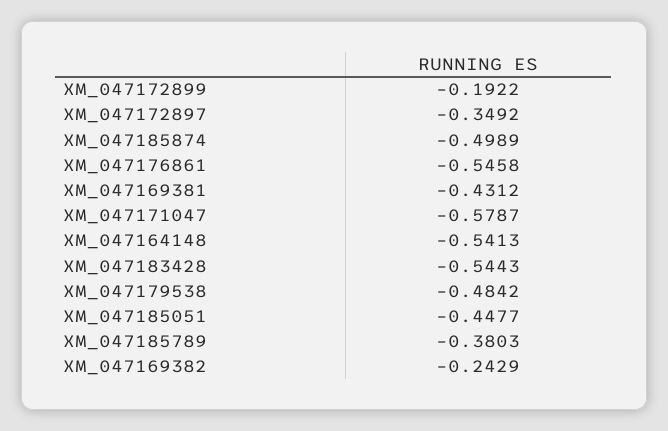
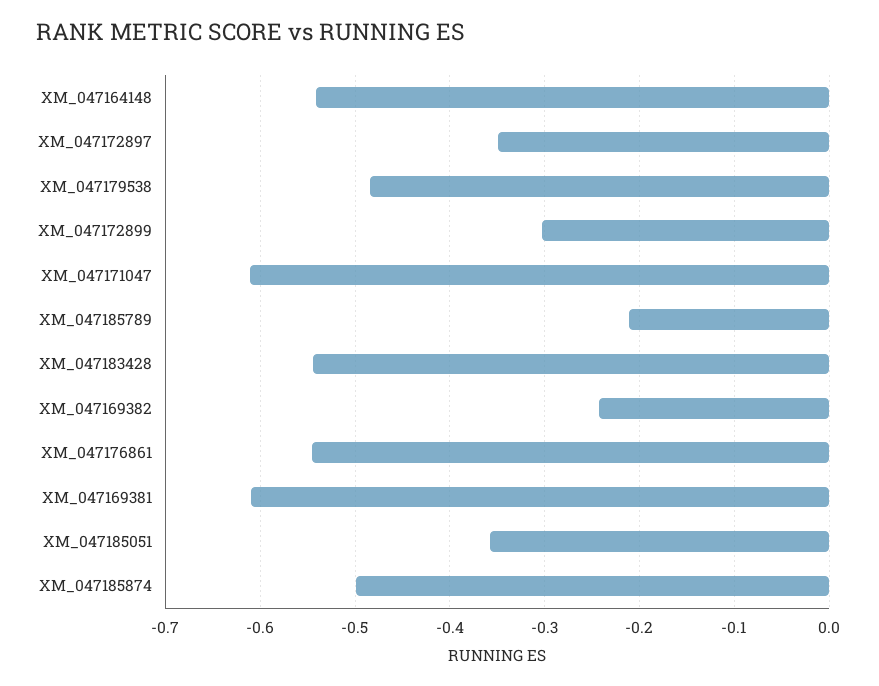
  {
-   "XM_047172899": -0.1922,
+   "XM_047172899": -0.3,
    "XM_047172897": -0.3492,
    "XM_047185874": -0.4989,
    "XM_047176861": -0.5458,
-   "XM_047169381": -0.4312,
+   "XM_047169381": -0.61,
-   "XM_047171047": -0.5787,
+   "XM_047171047": -0.61,
    "XM_047164148": -0.5413,
    "XM_047183428": -0.5443,
    "XM_047179538": -0.4842,
-   "XM_047185051": -0.4477,
+   "XM_047185051": -0.36,
-   "XM_047185789": -0.3803,
+   "XM_047185789": -0.21,
    "XM_047169382": -0.2429
  }

